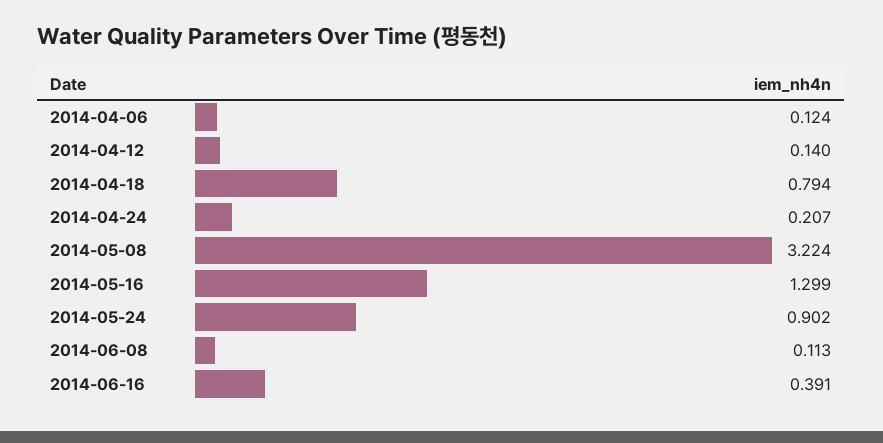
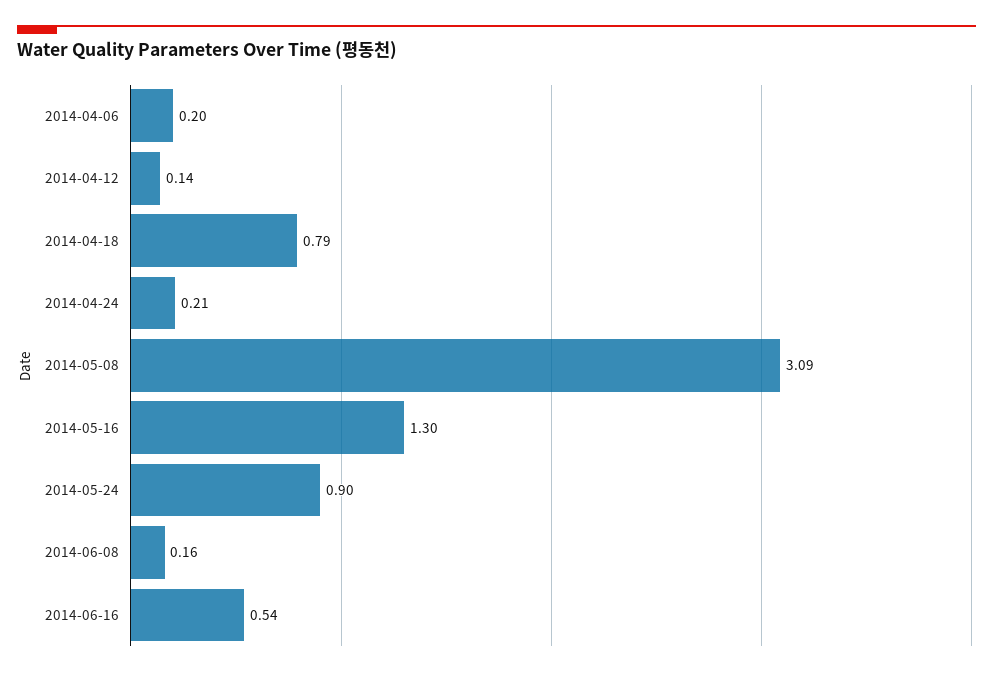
  {
-   "2014-04-06": 0.124,
+   "2014-04-06": 0.2,
    "2014-04-12": 0.14,
    "2014-04-18": 0.794,
    "2014-04-24": 0.207,
-   "2014-05-08": 3.224,
+   "2014-05-08": 3.09,
    "2014-05-16": 1.299,
    "2014-05-24": 0.902,
-   "2014-06-08": 0.113,
+   "2014-06-08": 0.16,
-   "2014-06-16": 0.391
+   "2014-06-16": 0.54
  }

